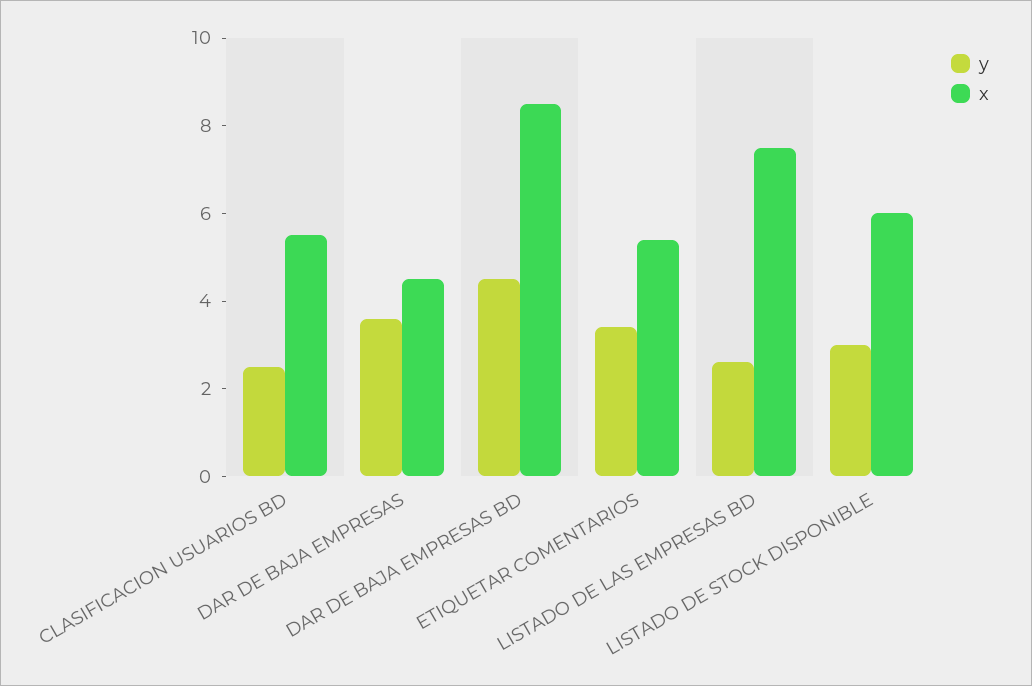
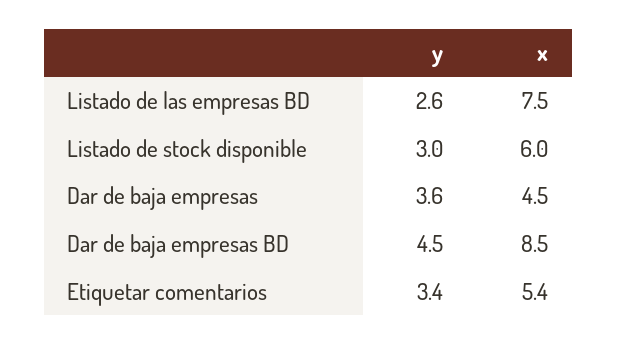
  {
    "y": {
-     "CLASIFICACION USUARIOS BD": 2.5,
      "DAR DE BAJA EMPRESAS": 3.6,
      "DAR DE BAJA EMPRESAS BD": 4.5,
      "ETIQUETAR COMENTARIOS": 3.4,
      "LISTADO DE LAS EMPRESAS BD": 2.6,
      "LISTADO DE STOCK DISPONIBLE": 3
    },
    "x": {
-     "CLASIFICACION USUARIOS BD": 5.5,
      "DAR DE BAJA EMPRESAS": 4.5,
      "DAR DE BAJA EMPRESAS BD": 8.5,
      "ETIQUETAR COMENTARIOS": 5.4,
      "LISTADO DE LAS EMPRESAS BD": 7.5,
      "LISTADO DE STOCK DISPONIBLE": 6
    }
  }

